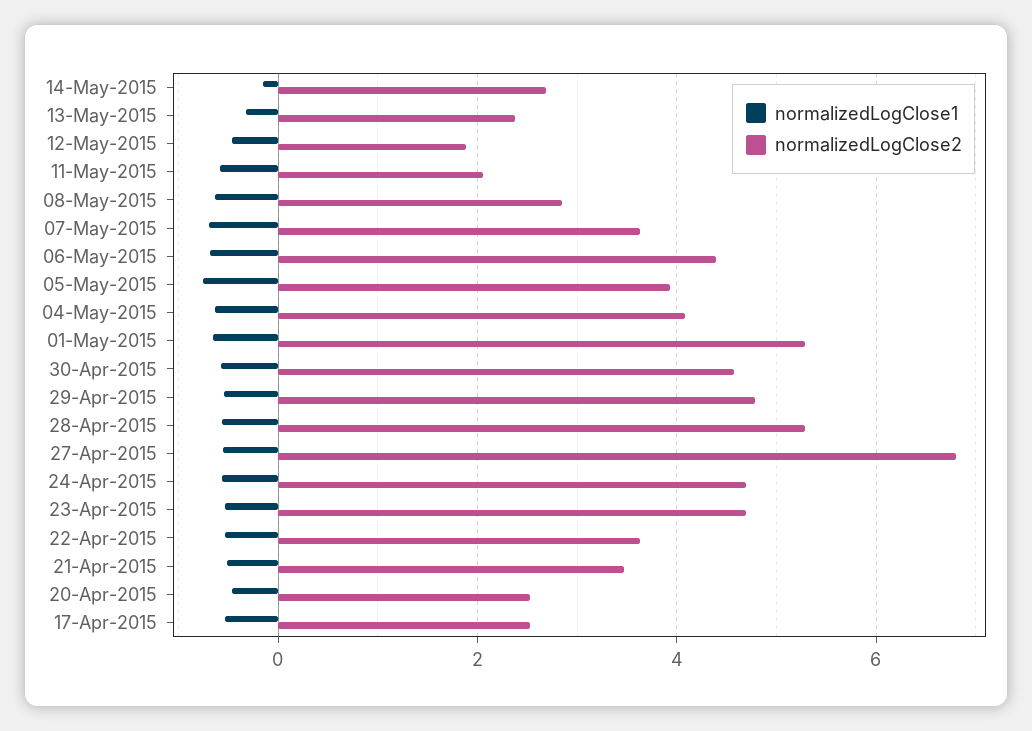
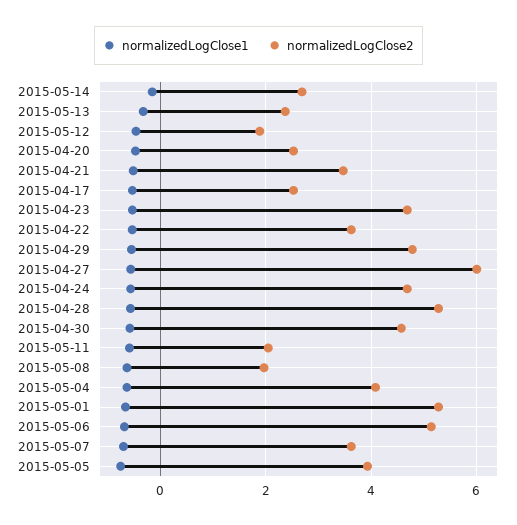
  {
    "normalizedLogClose1": {
      "14-May-2015": -0.2,
      "13-May-2015": -0.4,
      "12-May-2015": -0.4,
      "11-May-2015": -0.6,
      "08-May-2015": -0.6,
      "07-May-2015": -0.6,
      "06-May-2015": -0.6,
      "05-May-2015": -0.8,
      "04-May-2015": -0.6,
      "01-May-2015": -0.6,
      "30-Apr-2015": -0.6,
      "29-Apr-2015": -0.6,
      "28-Apr-2015": -0.6,
      "27-Apr-2015": -0.6,
      "24-Apr-2015": -0.6,
      "23-Apr-2015": -0.6,
      "22-Apr-2015": -0.6,
      "21-Apr-2015": -0.6,
      "20-Apr-2015": -0.4,
      "17-Apr-2015": -0.6
    },
    "normalizedLogClose2": {
      "14-May-2015": 2.6,
      "13-May-2015": 2.4,
      "12-May-2015": 1.8,
      "11-May-2015": 2,
-     "08-May-2015": 2.8,
+     "08-May-2015": 2,
      "07-May-2015": 3.6,
-     "06-May-2015": 4.4,
+     "06-May-2015": 5.2,
      "05-May-2015": 4,
      "04-May-2015": 4,
      "01-May-2015": 5.2,
      "30-Apr-2015": 4.6,
      "29-Apr-2015": 4.8,
      "28-Apr-2015": 5.2,
-     "27-Apr-2015": 6.8,
+     "27-Apr-2015": 6,
      "24-Apr-2015": 4.6,
      "23-Apr-2015": 4.6,
      "22-Apr-2015": 3.6,
      "21-Apr-2015": 3.4,
      "20-Apr-2015": 2.6,
      "17-Apr-2015": 2.6
    }
  }

